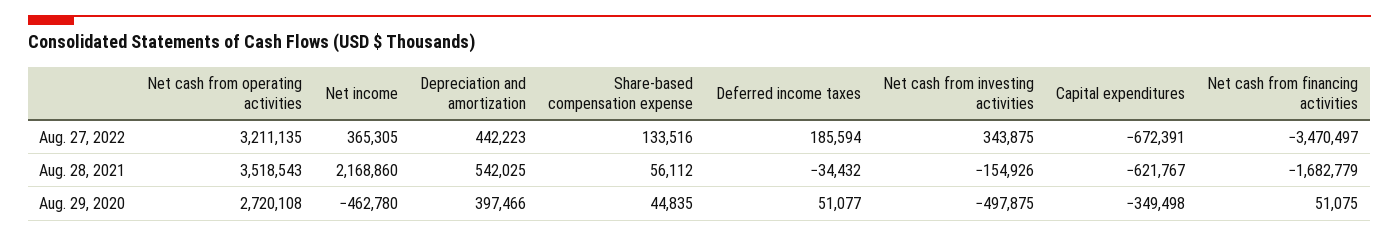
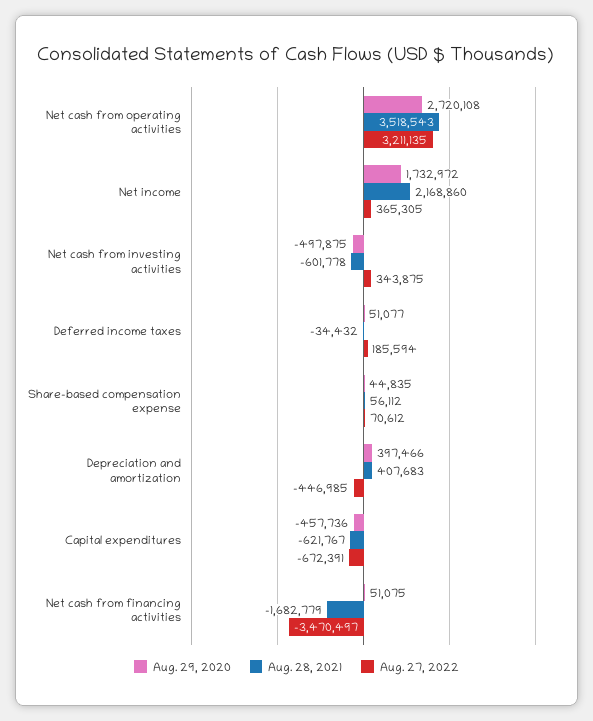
  {
    "Aug. 27, 2022": {
      "Net cash from operating activities": 3211135,
      "Net income": 365305,
-     "Depreciation and amortization": 442223,
+     "Depreciation and amortization": -446985,
-     "Share-based compensation expense": 133516,
+     "Share-based compensation expense": 70612,
      "Deferred income taxes": 185594,
      "Net cash from investing activities": 343875,
      "Capital expenditures": -672391,
      "Net cash from financing activities": -3470497
    },
    "Aug. 28, 2021": {
      "Net cash from operating activities": 3518543,
      "Net income": 2168860,
-     "Depreciation and amortization": 542025,
+     "Depreciation and amortization": 407683,
      "Share-based compensation expense": 56112,
      "Deferred income taxes": -34432,
-     "Net cash from investing activities": -154926,
+     "Net cash from investing activities": -601778,
      "Capital expenditures": -621767,
      "Net cash from financing activities": -1682779
    },
    "Aug. 29, 2020": {
      "Net cash from operating activities": 2720108,
-     "Net income": -462780,
+     "Net income": 1732972,
      "Depreciation and amortization": 397466,
      "Share-based compensation expense": 44835,
      "Deferred income taxes": 51077,
      "Net cash from investing activities": -497875,
-     "Capital expenditures": -349498,
+     "Capital expenditures": -457736,
      "Net cash from financing activities": 51075
    }
  }

